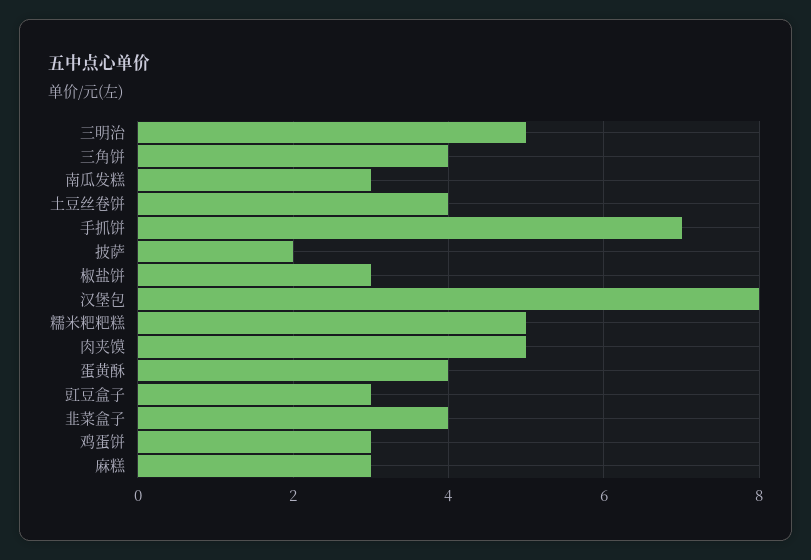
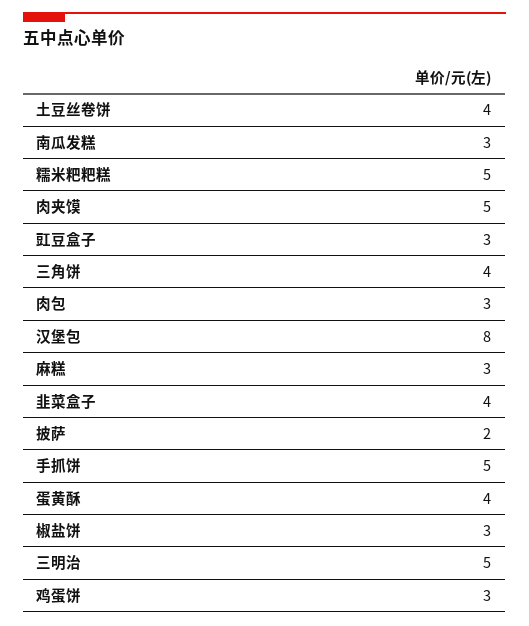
  {
    "三明治": 5,
    "三角饼": 4,
    "南瓜发糕": 3,
    "土豆丝卷饼": 4,
-   "手抓饼": 7,
+   "手抓饼": 5,
    "披萨": 2,
    "椒盐饼": 3,
    "汉堡包": 8,
    "糯米粑粑糕": 5,
    "肉夹馍": 5,
    "蛋黄酥": 4,
    "豇豆盒子": 3,
    "韭菜盒子": 4,
    "鸡蛋饼": 3,
-   "麻糕": 3
+   "麻糕": 3,
+   "肉包": 3
  }

